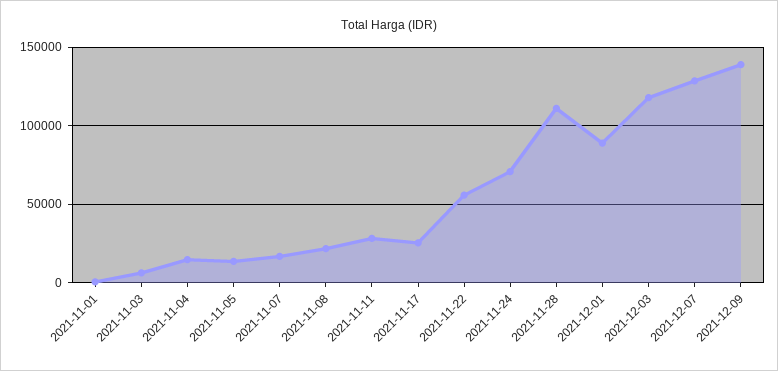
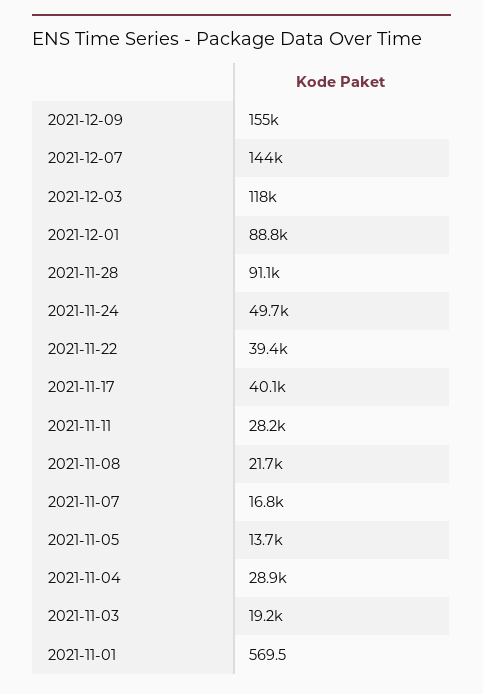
  {
    "2021-11-01": 569.5,
-   "2021-11-03": 5000,
+   "2021-11-03": 19200,
-   "2021-11-04": 15000,
+   "2021-11-04": 28900,
    "2021-11-05": 13700,
    "2021-11-07": 16800,
    "2021-11-08": 21700,
    "2021-11-11": 28200,
-   "2021-11-17": 25000,
+   "2021-11-17": 40100,
-   "2021-11-22": 55000,
+   "2021-11-22": 39400,
-   "2021-11-24": 70000,
+   "2021-11-24": 49700,
-   "2021-11-28": 110000,
+   "2021-11-28": 91100,
    "2021-12-01": 88800,
    "2021-12-03": 118000,
-   "2021-12-07": 130000,
+   "2021-12-07": 144000,
-   "2021-12-09": 140000
+   "2021-12-09": 155000
  }

